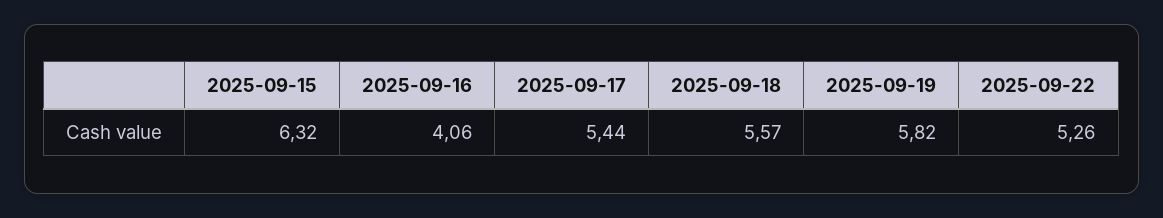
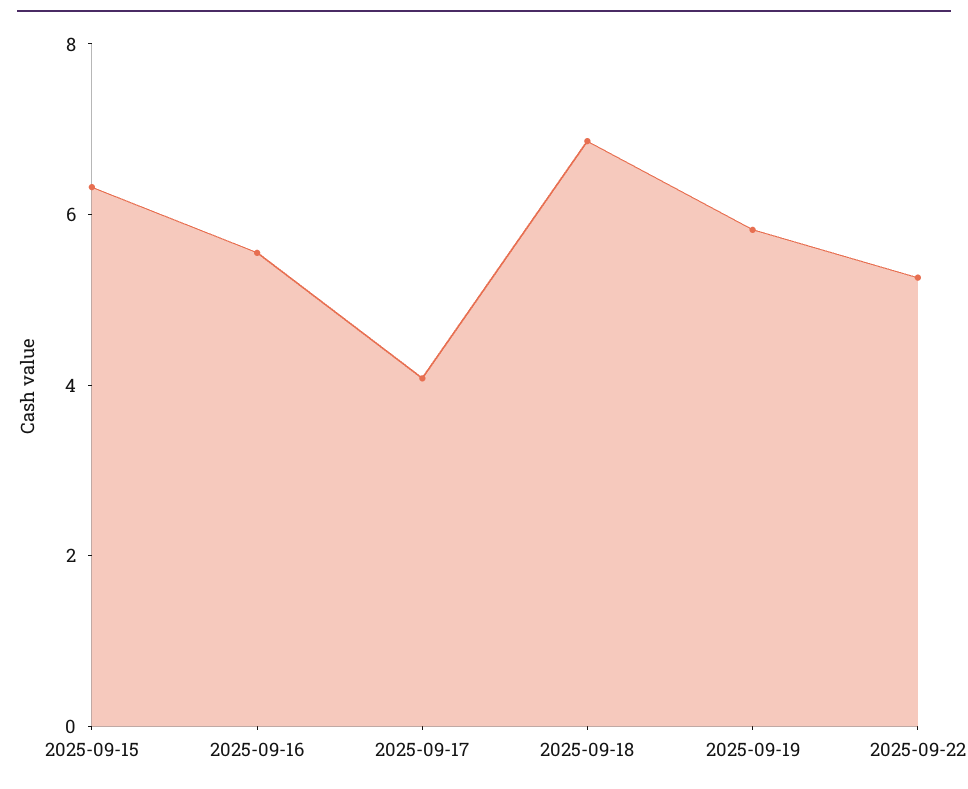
  {
    "2025-09-15": 6.32,
-   "2025-09-16": 4.06,
+   "2025-09-16": 5.5,
-   "2025-09-17": 5.44,
+   "2025-09-17": 4,
-   "2025-09-18": 5.57,
+   "2025-09-18": 7,
    "2025-09-19": 5.82,
    "2025-09-22": 5.26
  }

